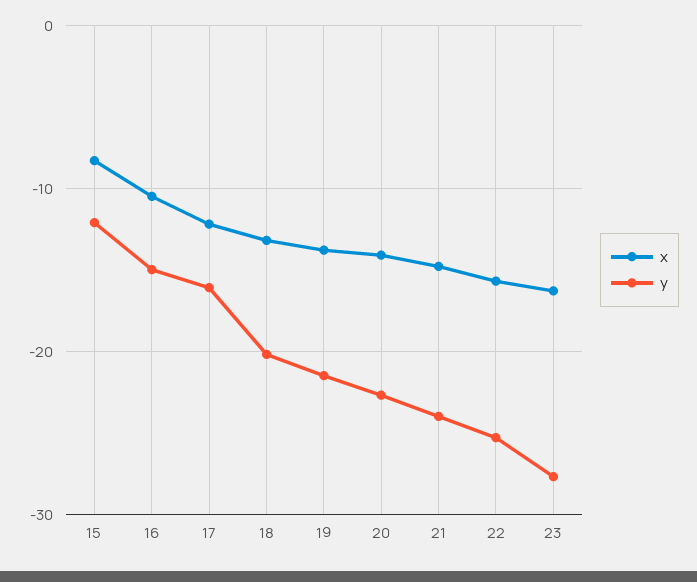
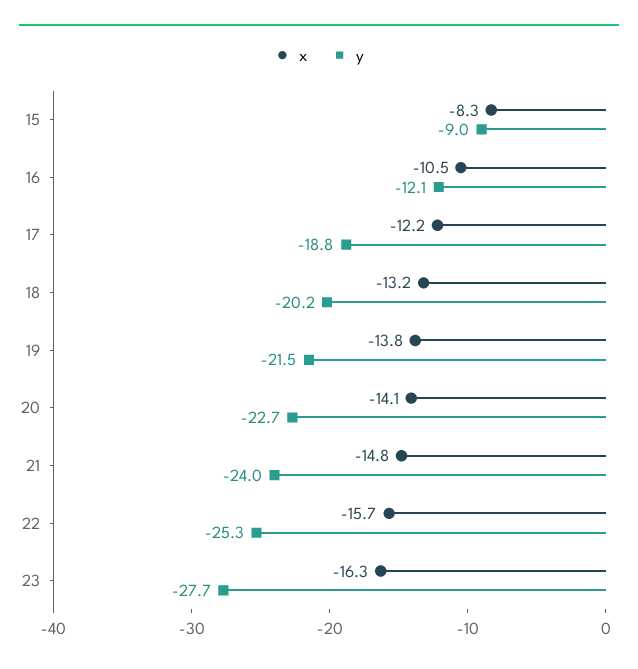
  {
    "x": {
      "15": -8.3,
      "16": -10.5,
      "17": -12.2,
      "18": -13.2,
      "19": -13.8,
      "20": -14.1,
      "21": -14.8,
      "22": -15.7,
      "23": -16.3
    },
    "y": {
-     "15": -12,
+     "15": -9,
-     "16": -15,
+     "16": -12.1,
-     "17": -16,
+     "17": -18.8,
      "18": -20.2,
      "19": -21.5,
      "20": -22.7,
      "21": -24,
      "22": -25.3,
      "23": -27.7
    }
  }

